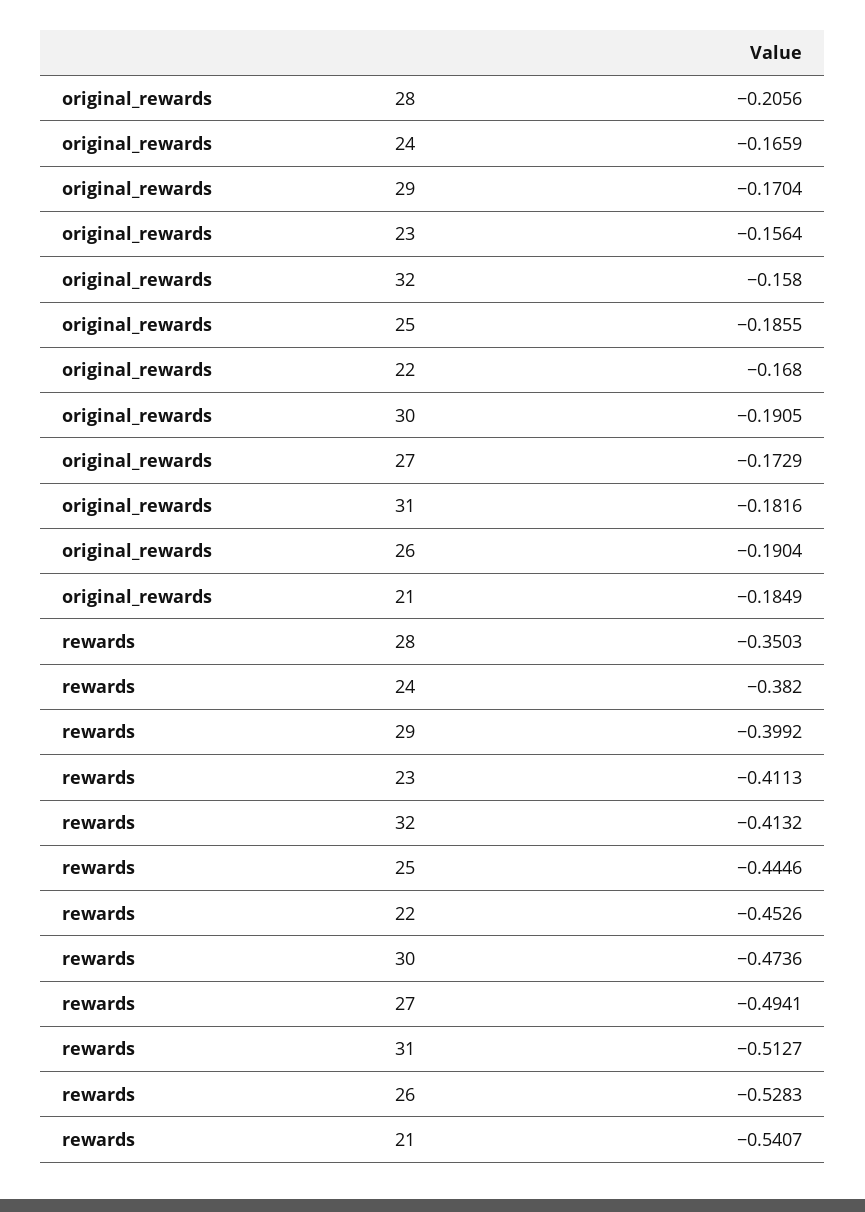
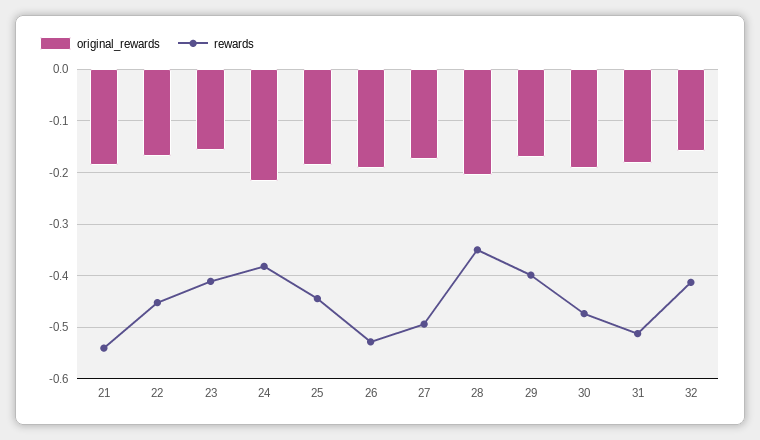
  {
    "original_rewards": {
      "28": -0.2056,
-     "24": -0.1659,
+     "24": -0.22,
      "29": -0.1704,
      "23": -0.1564,
      "32": -0.158,
      "25": -0.1855,
      "22": -0.168,
      "30": -0.1905,
      "27": -0.1729,
      "31": -0.1816,
      "26": -0.1904,
      "21": -0.1849
    },
    "rewards": {
      "28": -0.3503,
      "24": -0.382,
      "29": -0.3992,
      "23": -0.4113,
      "32": -0.4132,
      "25": -0.4446,
      "22": -0.4526,
      "30": -0.4736,
      "27": -0.4941,
      "31": -0.5127,
      "26": -0.5283,
      "21": -0.5407
    }
  }

